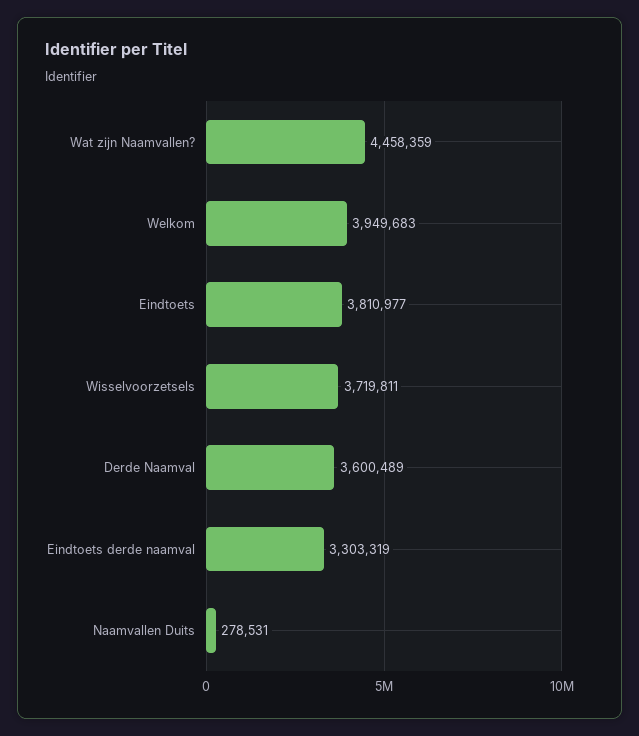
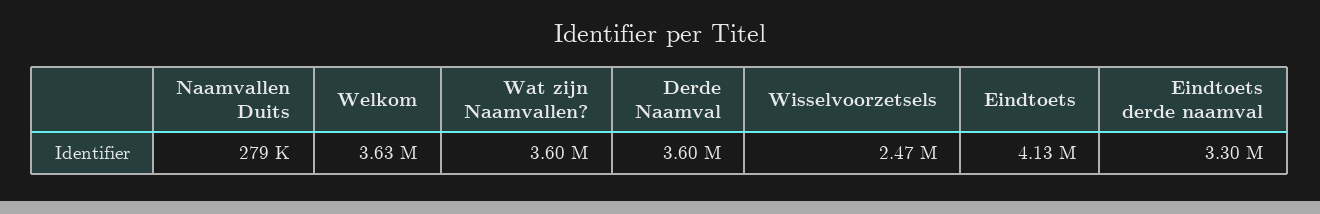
  {
-   "Wat zijn Naamvallen?": 4458359,
+   "Wat zijn Naamvallen?": 3600000,
-   "Welkom": 3949683,
+   "Welkom": 3630000,
-   "Eindtoets": 3810977,
+   "Eindtoets": 4130000,
-   "Wisselvoorzetsels": 3719811,
+   "Wisselvoorzetsels": 2470000,
    "Derde Naamval": 3600489,
    "Eindtoets derde naamval": 3303319,
    "Naamvallen Duits": 278531
  }

